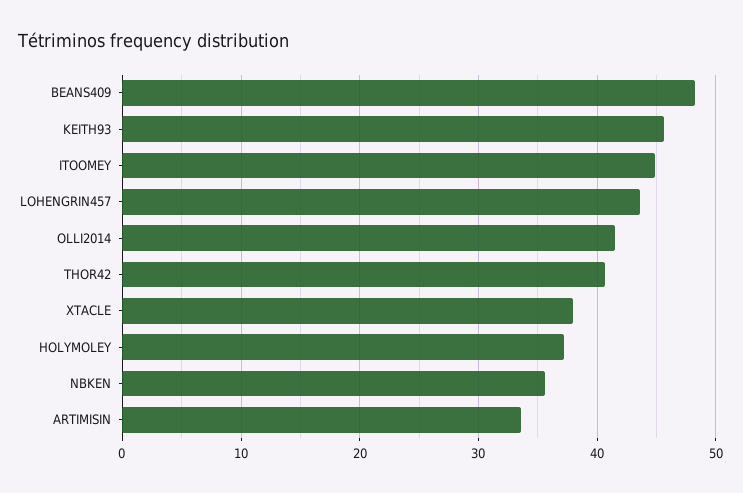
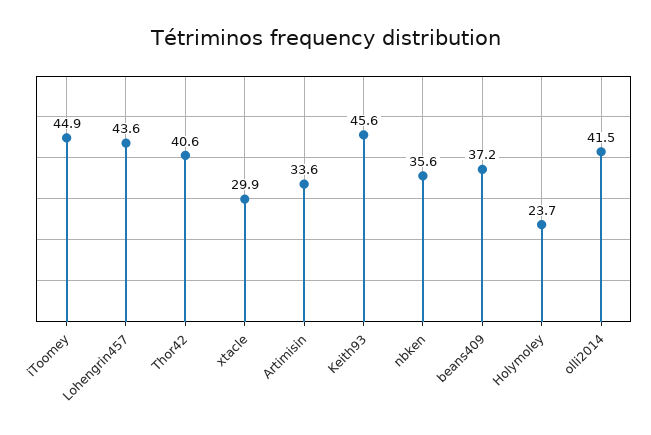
  {
-   "BEANS409": 48,
+   "BEANS409": 37.2,
    "KEITH93": 45.6,
    "ITOOMEY": 44.9,
    "LOHENGRIN457": 43.6,
    "OLLI2014": 41.5,
    "THOR42": 40.6,
-   "XTACLE": 38,
+   "XTACLE": 29.9,
-   "HOLYMOLEY": 37,
+   "HOLYMOLEY": 23.7,
    "NBKEN": 35.6,
    "ARTIMISIN": 33.6
  }

